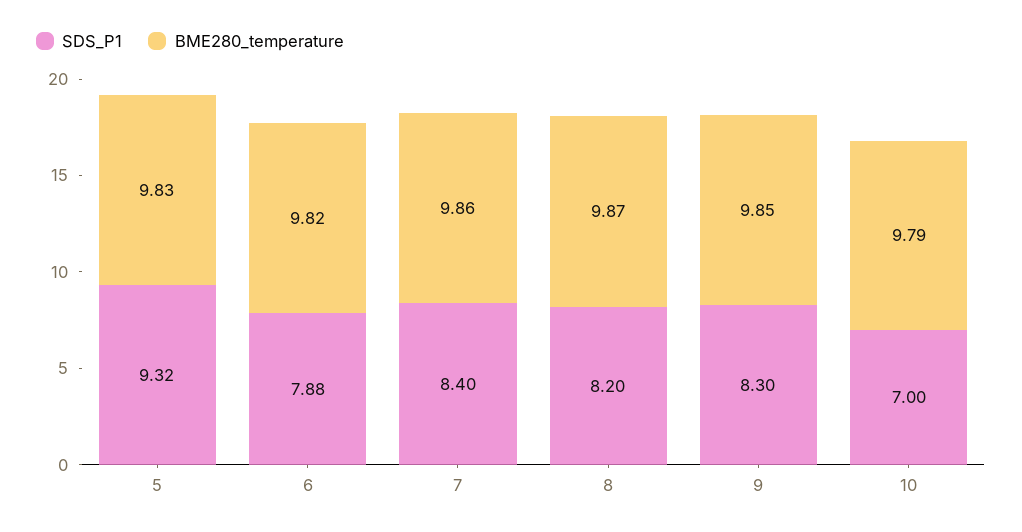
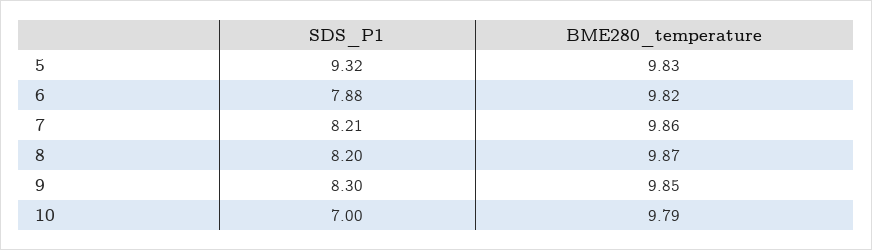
  {
    "SDS_P1": {
      "5": 9.32,
      "6": 7.88,
-     "7": 8.4,
+     "7": 8.21,
      "8": 8.2,
      "9": 8.3,
      "10": 7
    },
    "BME280_temperature": {
      "5": 9.83,
      "6": 9.82,
      "7": 9.86,
      "8": 9.87,
      "9": 9.85,
      "10": 9.79
    }
  }

